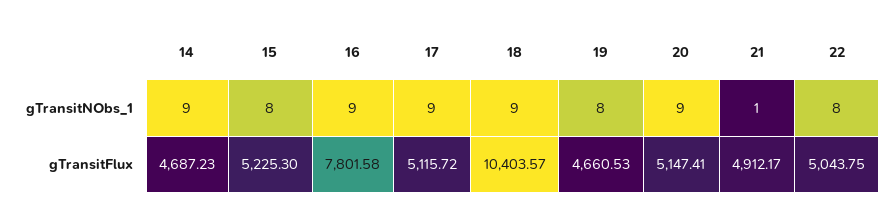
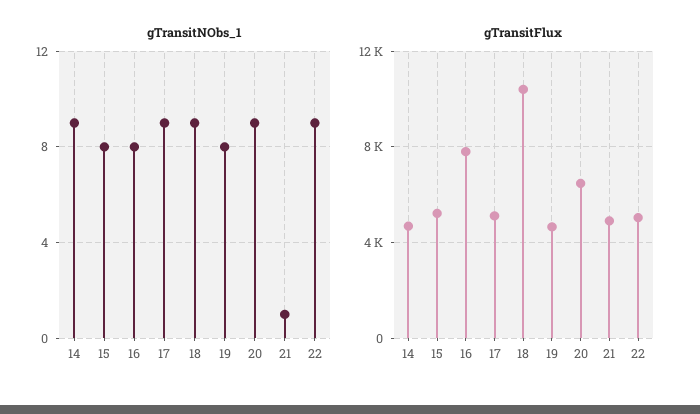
  {
    "gTransitNObs_1": {
      "14": 9,
      "15": 8,
-     "16": 9,
+     "16": 8,
      "17": 9,
      "18": 9,
      "19": 8,
      "20": 9,
      "21": 1,
-     "22": 8
+     "22": 9
    },
    "gTransitFlux": {
      "14": 4687.23,
      "15": 5225.3,
      "16": 7801.58,
      "17": 5115.72,
      "18": 10403.57,
      "19": 4660.53,
-     "20": 5147.41,
+     "20": 6500,
      "21": 4912.17,
      "22": 5043.75
    }
  }

